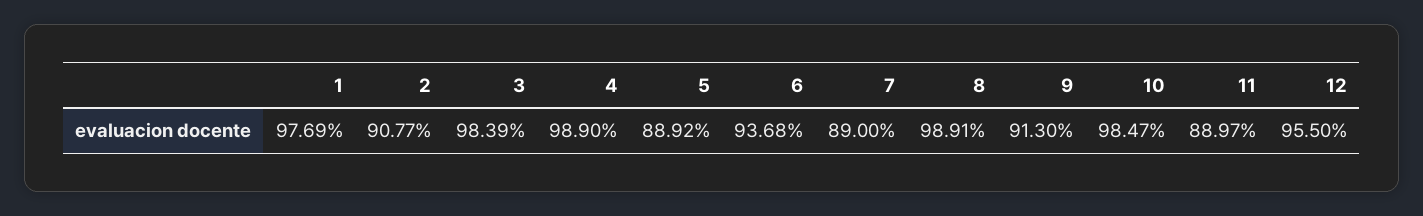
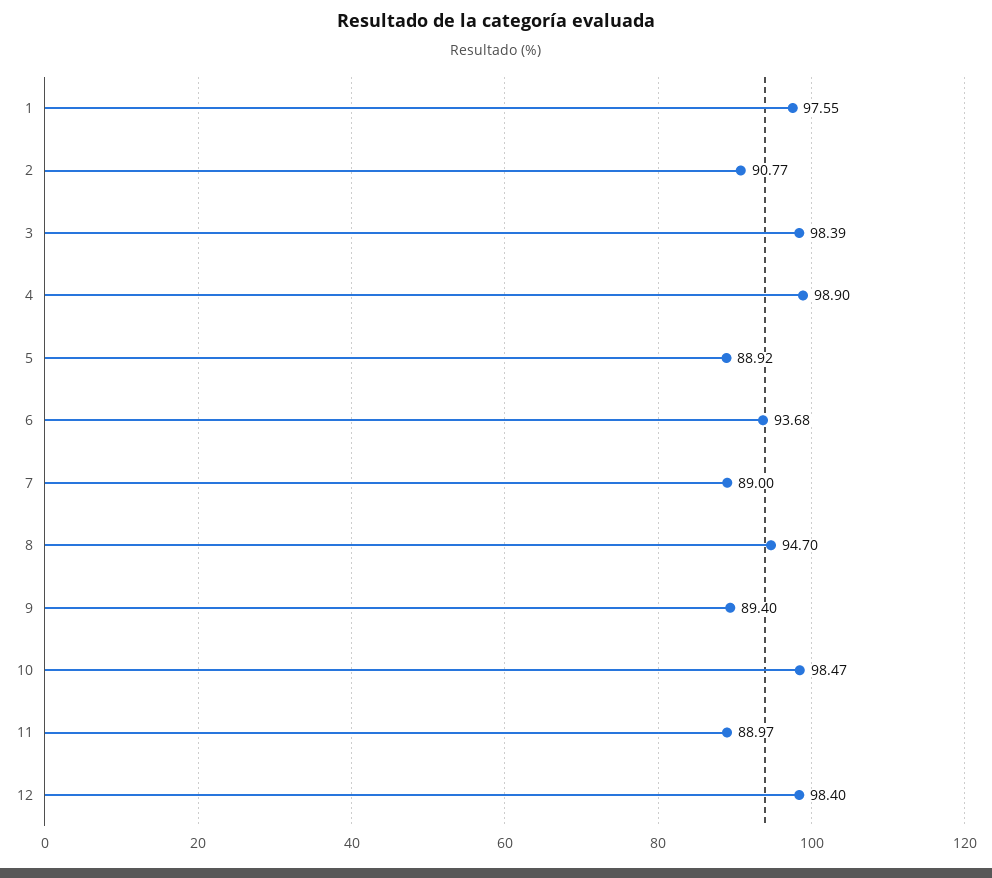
  {
-   "1": 97.69,
+   "1": 97.55,
    "2": 90.77,
    "3": 98.39,
    "4": 98.9,
    "5": 88.92,
    "6": 93.68,
    "7": 89,
-   "8": 98.91,
+   "8": 94.7,
-   "9": 91.3,
+   "9": 89.4,
    "10": 98.47,
    "11": 88.97,
-   "12": 95.5
+   "12": 98.4
  }

